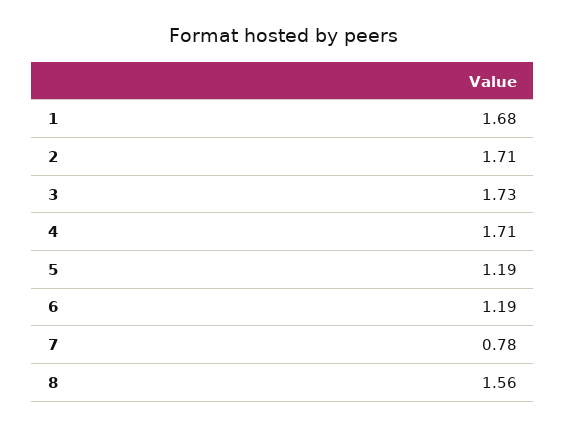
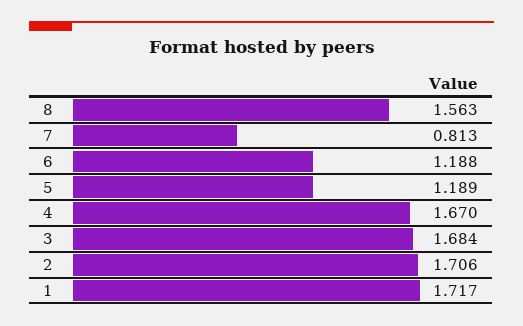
  {
-   "1": 1.68,
+   "1": 1.717,
    "2": 1.706,
-   "3": 1.73,
+   "3": 1.684,
-   "4": 1.71,
+   "4": 1.67,
    "5": 1.189,
    "6": 1.188,
-   "7": 0.78,
+   "7": 0.813,
    "8": 1.563
  }

